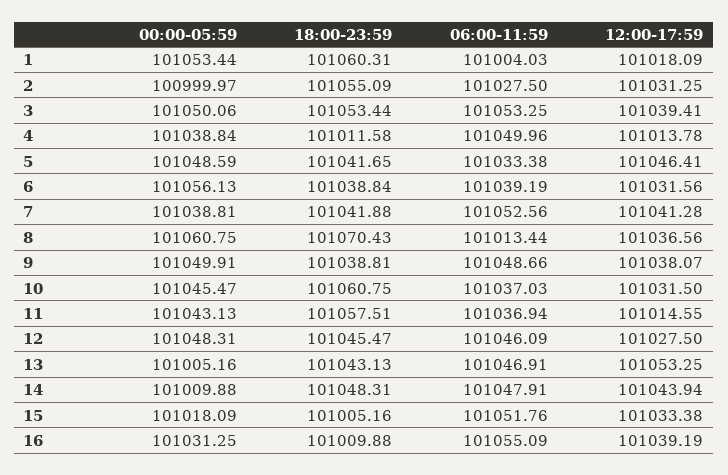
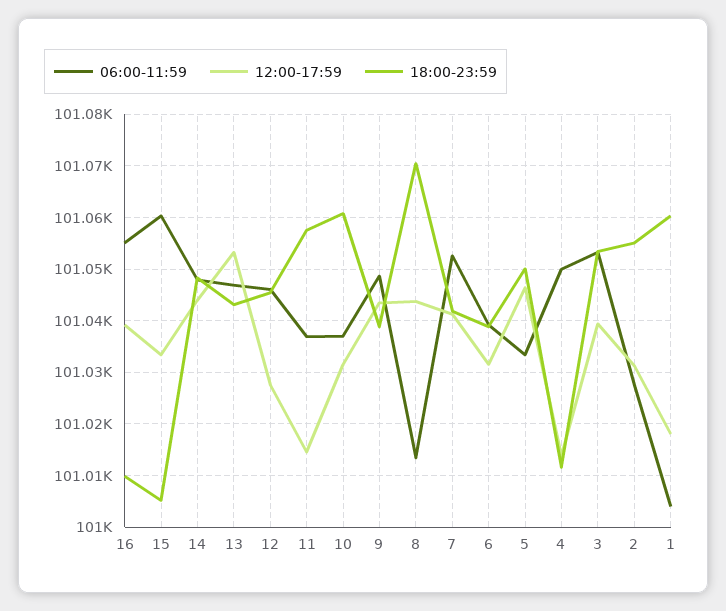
  {
-   "00:00-05:59": {
-     "1": 101053.44,
-     "2": 100999.97,
-     "3": 101050.06,
-     "4": 101038.84,
-     "5": 101048.59,
-     "6": 101056.13,
-     "7": 101038.81,
-     "8": 101060.75,
-     "9": 101049.91,
-     "10": 101045.47,
-     "11": 101043.13,
-     "12": 101048.31,
-     "13": 101005.16,
-     "14": 101009.88,
-     "15": 101018.09,
-     "16": 101031.25
-   },
    "18:00-23:59": {
      "1": 101060.31,
      "2": 101055.09,
      "3": 101053.44,
      "4": 101011.58,
-     "5": 101041.65,
+     "5": 101050,
      "6": 101038.84,
      "7": 101041.88,
      "8": 101070.43,
      "9": 101038.81,
      "10": 101060.75,
      "11": 101057.51,
      "12": 101045.47,
      "13": 101043.13,
      "14": 101048.31,
      "15": 101005.16,
      "16": 101009.88
    },
    "06:00-11:59": {
      "1": 101004.03,
      "2": 101027.5,
      "3": 101053.25,
      "4": 101049.96,
      "5": 101033.38,
      "6": 101039.19,
      "7": 101052.56,
      "8": 101013.44,
      "9": 101048.66,
      "10": 101037.03,
      "11": 101036.94,
      "12": 101046.09,
      "13": 101046.91,
      "14": 101047.91,
-     "15": 101051.76,
+     "15": 101060,
      "16": 101055.09
    },
    "12:00-17:59": {
      "1": 101018.09,
      "2": 101031.25,
      "3": 101039.41,
      "4": 101013.78,
      "5": 101046.41,
      "6": 101031.56,
      "7": 101041.28,
-     "8": 101036.56,
+     "8": 101044,
-     "9": 101038.07,
+     "9": 101044,
      "10": 101031.5,
      "11": 101014.55,
      "12": 101027.5,
      "13": 101053.25,
      "14": 101043.94,
      "15": 101033.38,
      "16": 101039.19
    }
  }

